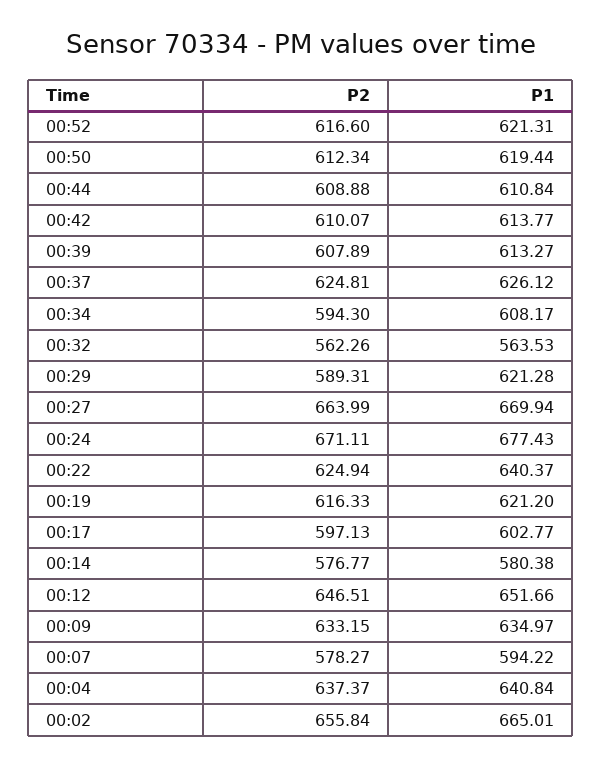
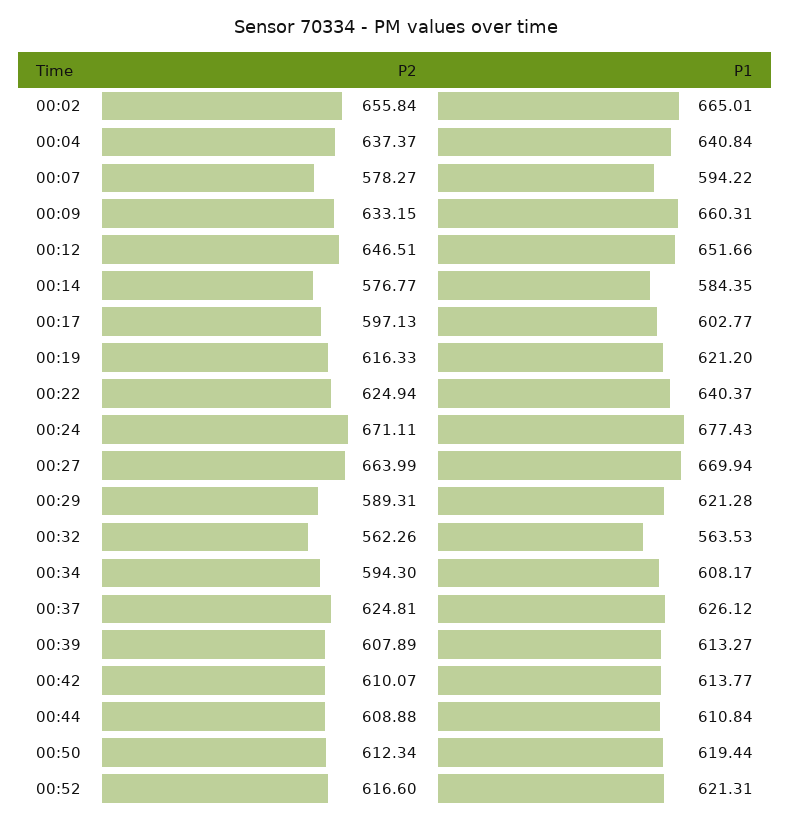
  {
    "P2": {
      "00:52": 616.6,
      "00:50": 612.34,
      "00:44": 608.88,
      "00:42": 610.07,
      "00:39": 607.89,
      "00:37": 624.81,
      "00:34": 594.3,
      "00:32": 562.26,
      "00:29": 589.31,
      "00:27": 663.99,
      "00:24": 671.11,
      "00:22": 624.94,
      "00:19": 616.33,
      "00:17": 597.13,
      "00:14": 576.77,
      "00:12": 646.51,
      "00:09": 633.15,
      "00:07": 578.27,
      "00:04": 637.37,
      "00:02": 655.84
    },
    "P1": {
      "00:52": 621.31,
      "00:50": 619.44,
      "00:44": 610.84,
      "00:42": 613.77,
      "00:39": 613.27,
      "00:37": 626.12,
      "00:34": 608.17,
      "00:32": 563.53,
      "00:29": 621.28,
      "00:27": 669.94,
      "00:24": 677.43,
      "00:22": 640.37,
      "00:19": 621.2,
      "00:17": 602.77,
-     "00:14": 580.38,
+     "00:14": 584.35,
      "00:12": 651.66,
-     "00:09": 634.97,
+     "00:09": 660.31,
      "00:07": 594.22,
      "00:04": 640.84,
      "00:02": 665.01
    }
  }

